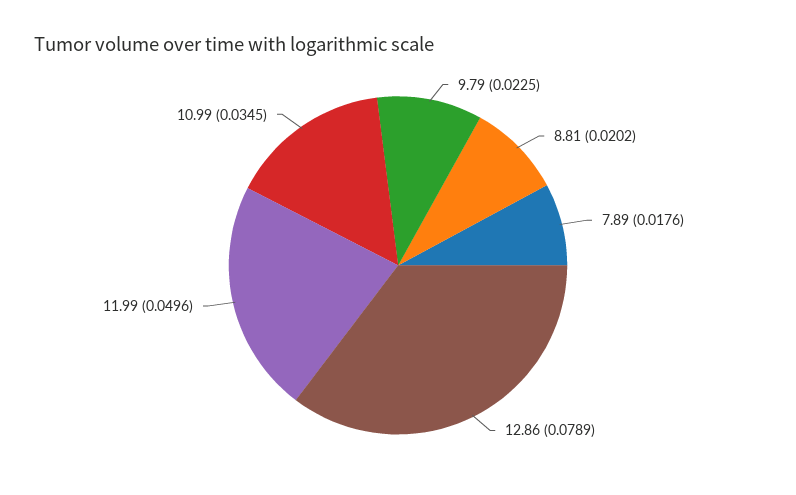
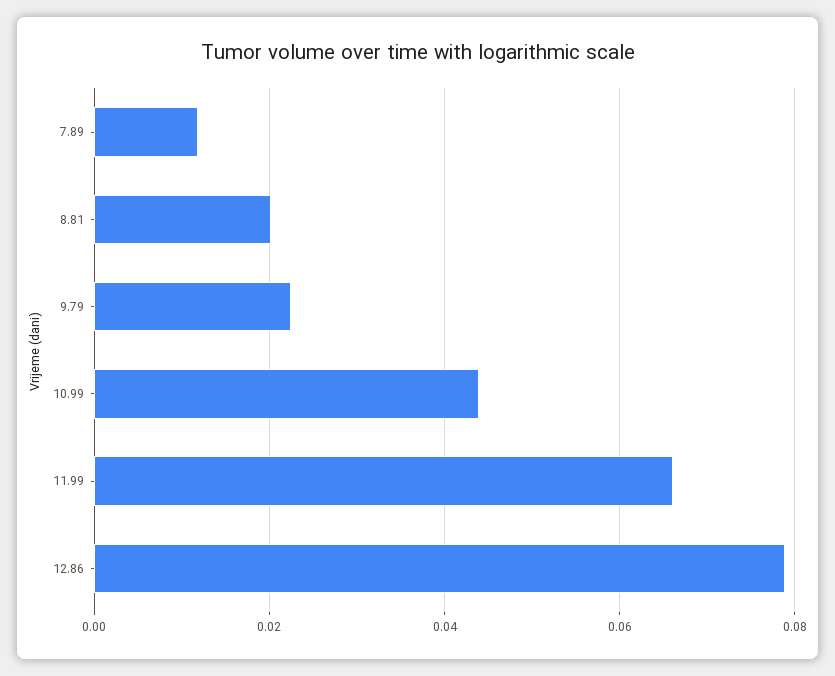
  {
    "9.79": 0.0225,
    "8.81": 0.0202,
-   "7.89": 0.0176,
+   "7.89": 0.012,
    "12.86": 0.0789,
-   "11.99": 0.0496,
+   "11.99": 0.066,
-   "10.99": 0.0345
+   "10.99": 0.044
  }

